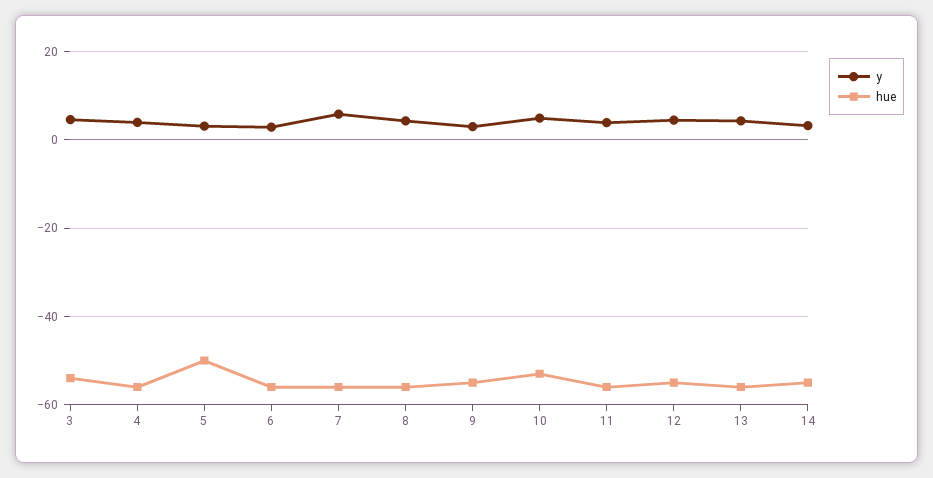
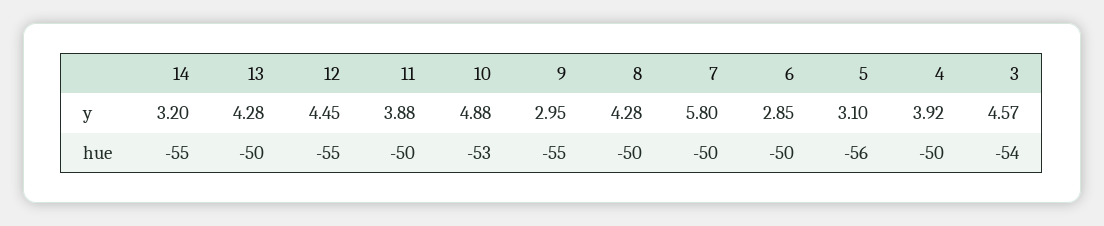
  {
    "y": {
      "3": 4.57,
      "4": 3.92,
      "5": 3.1,
      "6": 2.85,
      "7": 5.8,
      "8": 4.28,
      "9": 2.95,
      "10": 4.88,
      "11": 3.88,
      "12": 4.45,
      "13": 4.28,
      "14": 3.2
    },
    "hue": {
      "3": -54,
-     "4": -56,
+     "4": -50,
-     "5": -50,
+     "5": -56,
-     "6": -56,
+     "6": -50,
-     "7": -56,
+     "7": -50,
-     "8": -56,
+     "8": -50,
      "9": -55,
      "10": -53,
-     "11": -56,
+     "11": -50,
      "12": -55,
-     "13": -56,
+     "13": -50,
      "14": -55
    }
  }

